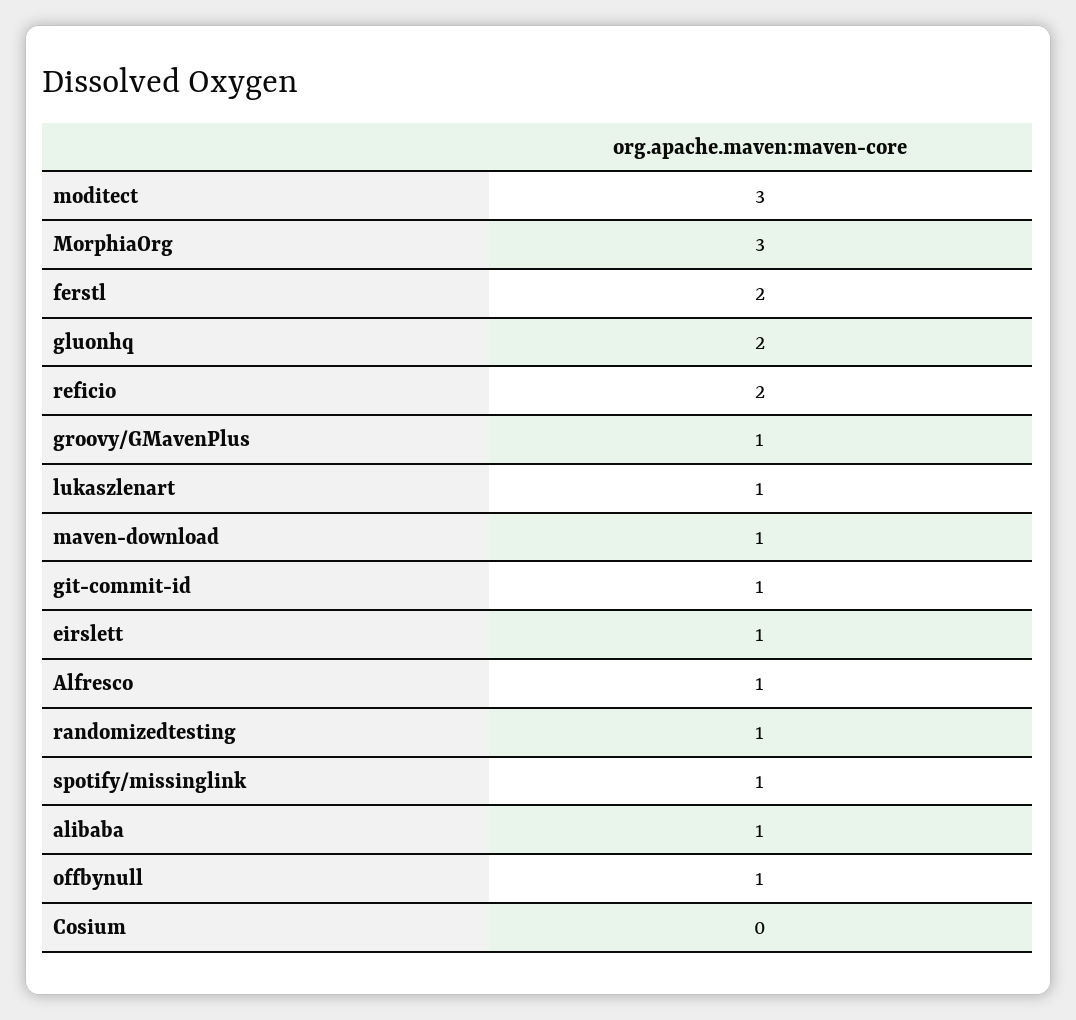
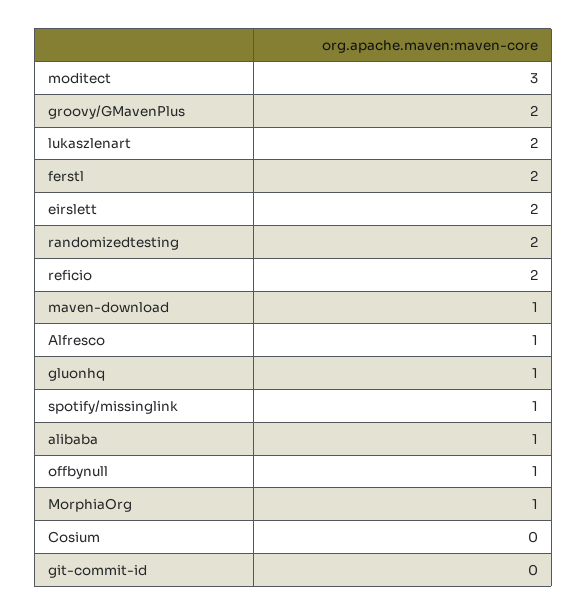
  {
    "moditect": 3,
-   "MorphiaOrg": 3,
+   "MorphiaOrg": 1,
    "ferstl": 2,
-   "gluonhq": 2,
+   "gluonhq": 1,
    "reficio": 2,
-   "groovy/GMavenPlus": 1,
+   "groovy/GMavenPlus": 2,
-   "lukaszlenart": 1,
+   "lukaszlenart": 2,
    "maven-download": 1,
-   "git-commit-id": 1,
+   "git-commit-id": 0,
-   "eirslett": 1,
+   "eirslett": 2,
    "Alfresco": 1,
-   "randomizedtesting": 1,
+   "randomizedtesting": 2,
    "spotify/missinglink": 1,
    "alibaba": 1,
    "offbynull": 1,
    "Cosium": 0
  }

